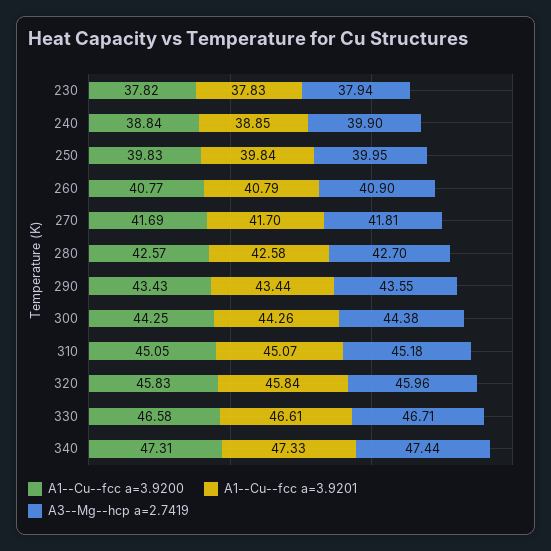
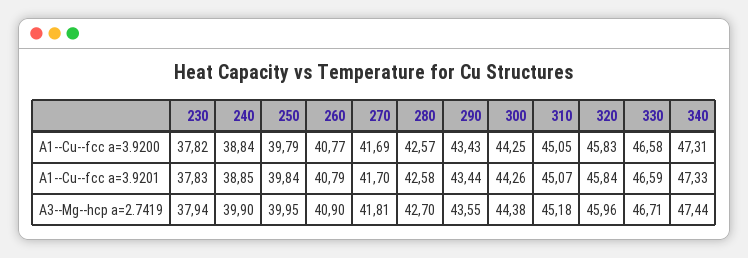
  {
    "A1--Cu--fcc a=3.9200": {
      "230": 37.82,
      "240": 38.84,
-     "250": 39.83,
+     "250": 39.79,
      "260": 40.77,
      "270": 41.69,
      "280": 42.57,
      "290": 43.43,
      "300": 44.25,
      "310": 45.05,
      "320": 45.83,
      "330": 46.58,
      "340": 47.31
    },
    "A1--Cu--fcc a=3.9201": {
      "230": 37.83,
      "240": 38.85,
      "250": 39.84,
      "260": 40.79,
      "270": 41.7,
      "280": 42.58,
      "290": 43.44,
      "300": 44.26,
      "310": 45.07,
      "320": 45.84,
-     "330": 46.61,
+     "330": 46.59,
      "340": 47.33
    },
    "A3--Mg--hcp a=2.7419": {
      "230": 37.94,
      "240": 39.9,
      "250": 39.95,
      "260": 40.9,
      "270": 41.81,
      "280": 42.7,
      "290": 43.55,
      "300": 44.38,
      "310": 45.18,
      "320": 45.96,
      "330": 46.71,
      "340": 47.44
    }
  }

